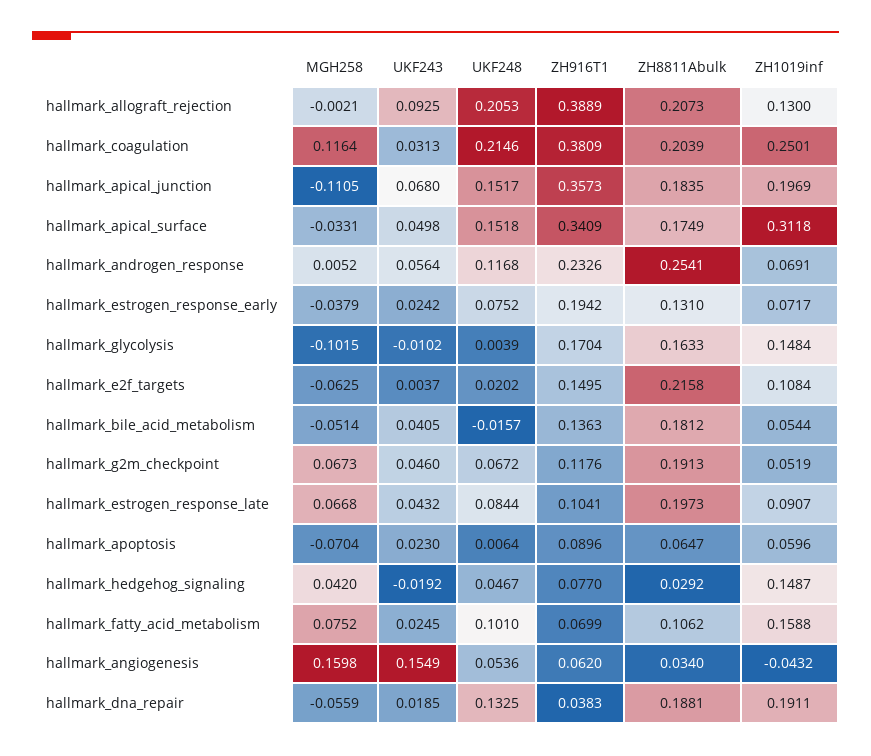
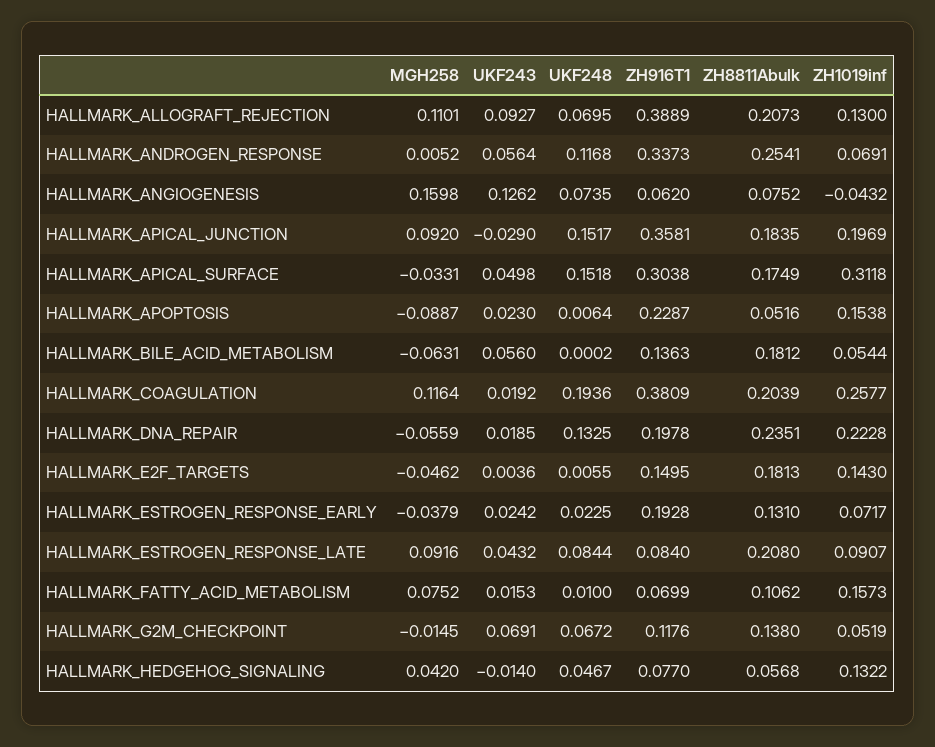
  {
    "MGH258": {
-     "hallmark_allograft_rejection": -0.0021,
+     "hallmark_allograft_rejection": 0.1101,
      "hallmark_coagulation": 0.1164,
-     "hallmark_apical_junction": -0.1105,
+     "hallmark_apical_junction": 0.092,
      "hallmark_apical_surface": -0.0331,
      "hallmark_androgen_response": 0.0052,
      "hallmark_estrogen_response_early": -0.0379,
-     "hallmark_glycolysis": -0.1015,
-     "hallmark_e2f_targets": -0.0625,
+     "hallmark_e2f_targets": -0.0462,
-     "hallmark_bile_acid_metabolism": -0.0514,
+     "hallmark_bile_acid_metabolism": -0.0631,
-     "hallmark_g2m_checkpoint": 0.0673,
+     "hallmark_g2m_checkpoint": -0.0145,
-     "hallmark_estrogen_response_late": 0.0668,
+     "hallmark_estrogen_response_late": 0.0916,
-     "hallmark_apoptosis": -0.0704,
+     "hallmark_apoptosis": -0.0887,
      "hallmark_hedgehog_signaling": 0.042,
      "hallmark_fatty_acid_metabolism": 0.0752,
      "hallmark_angiogenesis": 0.1598,
      "hallmark_dna_repair": -0.0559
    },
    "UKF243": {
-     "hallmark_allograft_rejection": 0.0925,
+     "hallmark_allograft_rejection": 0.0927,
-     "hallmark_coagulation": 0.0313,
+     "hallmark_coagulation": 0.0192,
-     "hallmark_apical_junction": 0.068,
+     "hallmark_apical_junction": -0.029,
      "hallmark_apical_surface": 0.0498,
      "hallmark_androgen_response": 0.0564,
      "hallmark_estrogen_response_early": 0.0242,
-     "hallmark_glycolysis": -0.0102,
-     "hallmark_e2f_targets": 0.0037,
+     "hallmark_e2f_targets": 0.0036,
-     "hallmark_bile_acid_metabolism": 0.0405,
+     "hallmark_bile_acid_metabolism": 0.056,
-     "hallmark_g2m_checkpoint": 0.046,
+     "hallmark_g2m_checkpoint": 0.0691,
      "hallmark_estrogen_response_late": 0.0432,
      "hallmark_apoptosis": 0.023,
-     "hallmark_hedgehog_signaling": -0.0192,
+     "hallmark_hedgehog_signaling": -0.014,
-     "hallmark_fatty_acid_metabolism": 0.0245,
+     "hallmark_fatty_acid_metabolism": 0.0153,
-     "hallmark_angiogenesis": 0.1549,
+     "hallmark_angiogenesis": 0.1262,
      "hallmark_dna_repair": 0.0185
    },
    "UKF248": {
-     "hallmark_allograft_rejection": 0.2053,
+     "hallmark_allograft_rejection": 0.0695,
-     "hallmark_coagulation": 0.2146,
+     "hallmark_coagulation": 0.1936,
      "hallmark_apical_junction": 0.1517,
      "hallmark_apical_surface": 0.1518,
      "hallmark_androgen_response": 0.1168,
-     "hallmark_estrogen_response_early": 0.0752,
+     "hallmark_estrogen_response_early": 0.0225,
-     "hallmark_glycolysis": 0.0039,
-     "hallmark_e2f_targets": 0.0202,
+     "hallmark_e2f_targets": 0.0055,
-     "hallmark_bile_acid_metabolism": -0.0157,
+     "hallmark_bile_acid_metabolism": 0.0002,
      "hallmark_g2m_checkpoint": 0.0672,
      "hallmark_estrogen_response_late": 0.0844,
      "hallmark_apoptosis": 0.0064,
      "hallmark_hedgehog_signaling": 0.0467,
-     "hallmark_fatty_acid_metabolism": 0.101,
+     "hallmark_fatty_acid_metabolism": 0.01,
-     "hallmark_angiogenesis": 0.0536,
+     "hallmark_angiogenesis": 0.0735,
      "hallmark_dna_repair": 0.1325
    },
    "ZH916T1": {
      "hallmark_allograft_rejection": 0.3889,
      "hallmark_coagulation": 0.3809,
-     "hallmark_apical_junction": 0.3573,
+     "hallmark_apical_junction": 0.3581,
-     "hallmark_apical_surface": 0.3409,
+     "hallmark_apical_surface": 0.3038,
-     "hallmark_androgen_response": 0.2326,
+     "hallmark_androgen_response": 0.3373,
-     "hallmark_estrogen_response_early": 0.1942,
+     "hallmark_estrogen_response_early": 0.1928,
-     "hallmark_glycolysis": 0.1704,
      "hallmark_e2f_targets": 0.1495,
      "hallmark_bile_acid_metabolism": 0.1363,
      "hallmark_g2m_checkpoint": 0.1176,
-     "hallmark_estrogen_response_late": 0.1041,
+     "hallmark_estrogen_response_late": 0.084,
-     "hallmark_apoptosis": 0.0896,
+     "hallmark_apoptosis": 0.2287,
      "hallmark_hedgehog_signaling": 0.077,
      "hallmark_fatty_acid_metabolism": 0.0699,
      "hallmark_angiogenesis": 0.062,
-     "hallmark_dna_repair": 0.0383
+     "hallmark_dna_repair": 0.1978
    },
    "ZH8811Abulk": {
      "hallmark_allograft_rejection": 0.2073,
      "hallmark_coagulation": 0.2039,
      "hallmark_apical_junction": 0.1835,
      "hallmark_apical_surface": 0.1749,
      "hallmark_androgen_response": 0.2541,
      "hallmark_estrogen_response_early": 0.131,
-     "hallmark_glycolysis": 0.1633,
-     "hallmark_e2f_targets": 0.2158,
+     "hallmark_e2f_targets": 0.1813,
      "hallmark_bile_acid_metabolism": 0.1812,
-     "hallmark_g2m_checkpoint": 0.1913,
+     "hallmark_g2m_checkpoint": 0.138,
-     "hallmark_estrogen_response_late": 0.1973,
+     "hallmark_estrogen_response_late": 0.208,
-     "hallmark_apoptosis": 0.0647,
+     "hallmark_apoptosis": 0.0516,
-     "hallmark_hedgehog_signaling": 0.0292,
+     "hallmark_hedgehog_signaling": 0.0568,
      "hallmark_fatty_acid_metabolism": 0.1062,
-     "hallmark_angiogenesis": 0.034,
+     "hallmark_angiogenesis": 0.0752,
-     "hallmark_dna_repair": 0.1881
+     "hallmark_dna_repair": 0.2351
    },
    "ZH1019inf": {
      "hallmark_allograft_rejection": 0.13,
-     "hallmark_coagulation": 0.2501,
+     "hallmark_coagulation": 0.2577,
      "hallmark_apical_junction": 0.1969,
      "hallmark_apical_surface": 0.3118,
      "hallmark_androgen_response": 0.0691,
      "hallmark_estrogen_response_early": 0.0717,
-     "hallmark_glycolysis": 0.1484,
-     "hallmark_e2f_targets": 0.1084,
+     "hallmark_e2f_targets": 0.143,
      "hallmark_bile_acid_metabolism": 0.0544,
      "hallmark_g2m_checkpoint": 0.0519,
      "hallmark_estrogen_response_late": 0.0907,
-     "hallmark_apoptosis": 0.0596,
+     "hallmark_apoptosis": 0.1538,
-     "hallmark_hedgehog_signaling": 0.1487,
+     "hallmark_hedgehog_signaling": 0.1322,
-     "hallmark_fatty_acid_metabolism": 0.1588,
+     "hallmark_fatty_acid_metabolism": 0.1573,
      "hallmark_angiogenesis": -0.0432,
-     "hallmark_dna_repair": 0.1911
+     "hallmark_dna_repair": 0.2228
    }
  }

